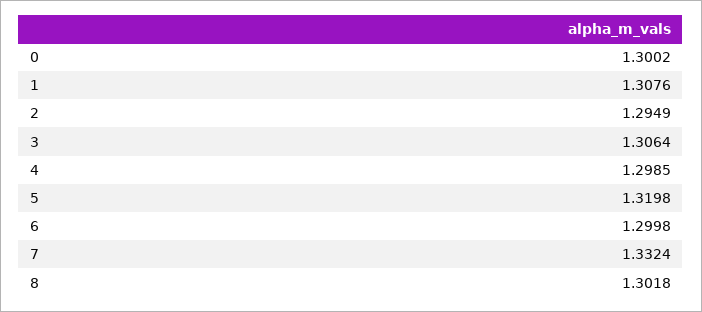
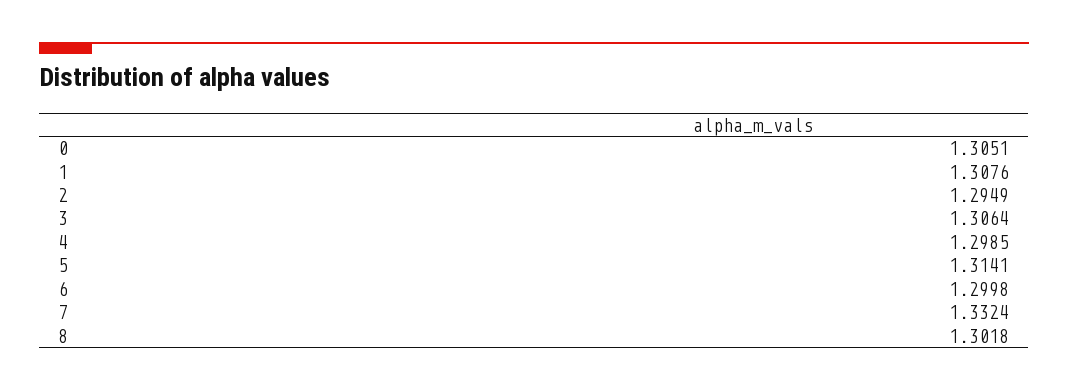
  {
-   "0": 1.3002,
+   "0": 1.3051,
    "1": 1.3076,
    "2": 1.2949,
    "3": 1.3064,
    "4": 1.2985,
-   "5": 1.3198,
+   "5": 1.3141,
    "6": 1.2998,
    "7": 1.3324,
    "8": 1.3018
  }

